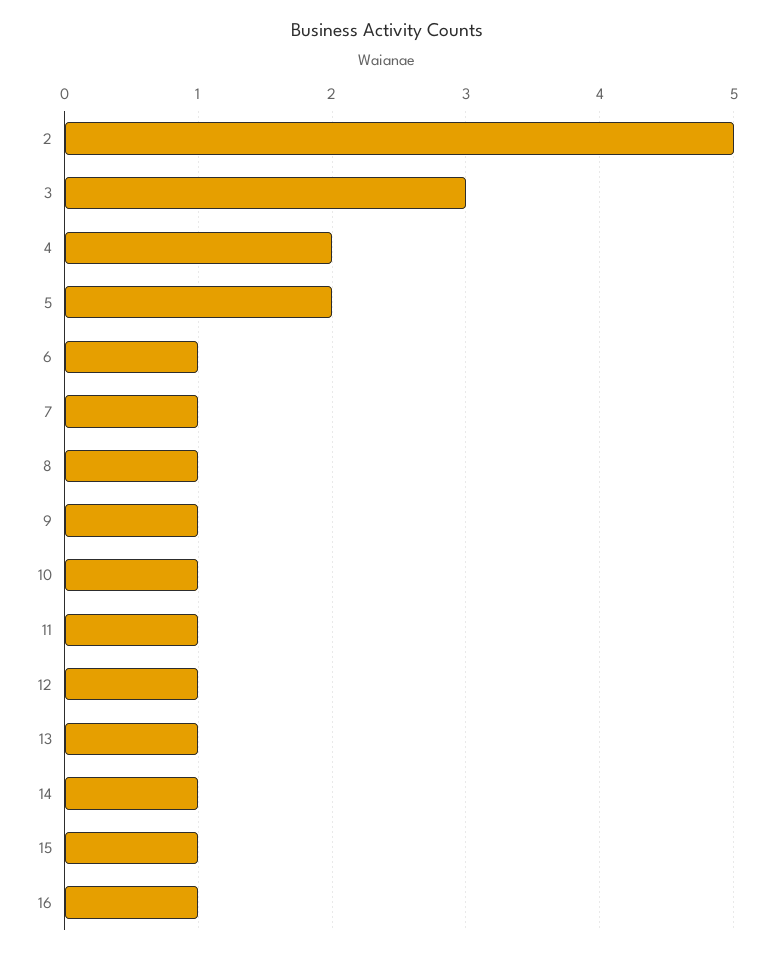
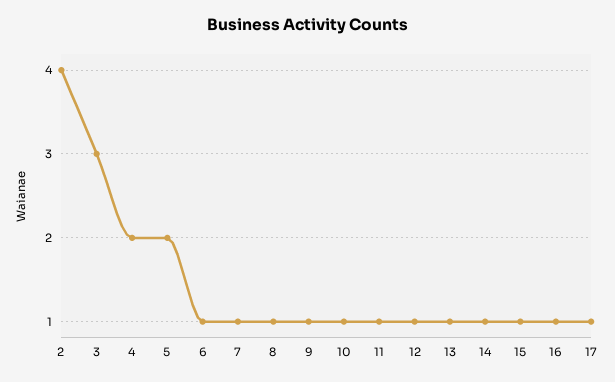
  {
-   "2": 5,
+   "2": 4,
    "3": 3,
    "4": 2,
    "5": 2,
    "6": 1,
    "7": 1,
    "8": 1,
    "9": 1,
    "10": 1,
    "11": 1,
    "12": 1,
    "13": 1,
    "14": 1,
    "15": 1,
-   "16": 1
+   "16": 1,
+   "17": 1
  }

